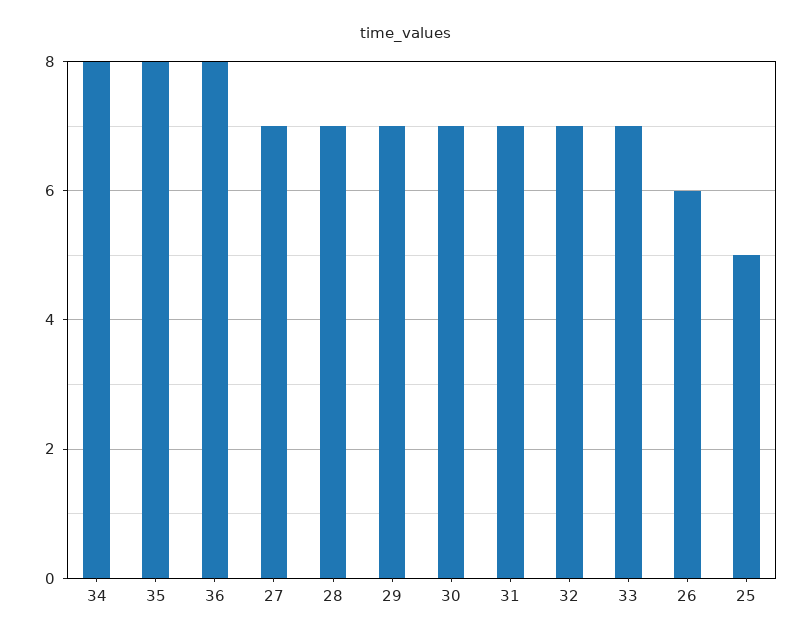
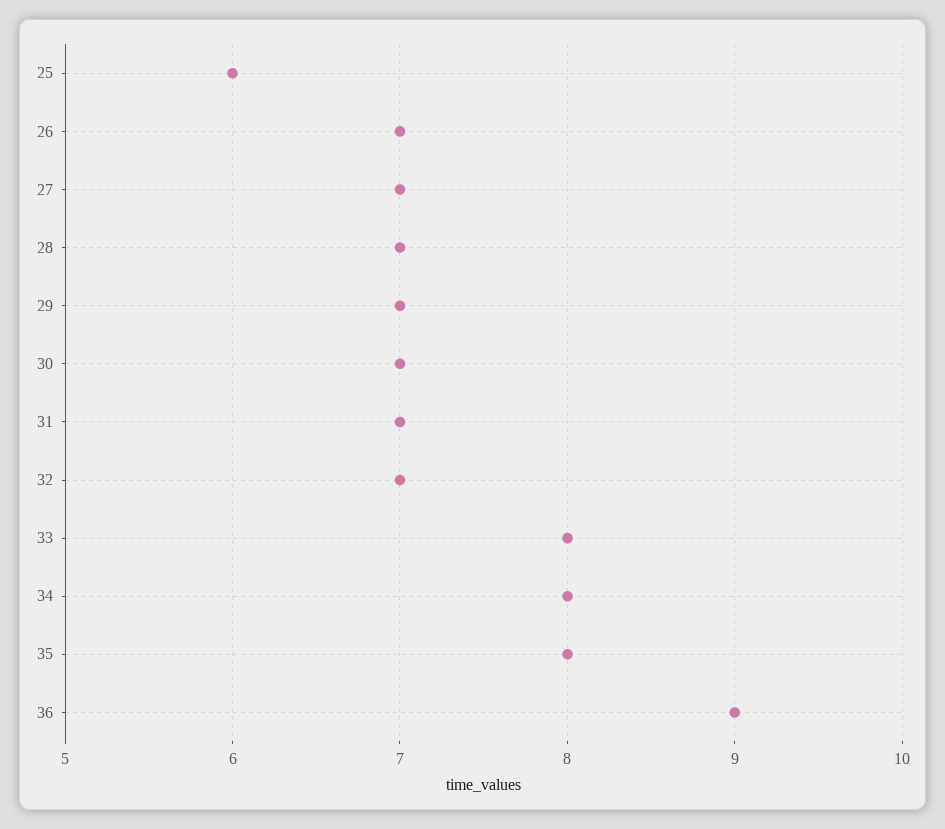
  {
    "34": 8,
    "35": 8,
-   "36": 8,
+   "36": 9,
    "27": 7,
    "28": 7,
    "29": 7,
    "30": 7,
    "31": 7,
    "32": 7,
-   "33": 7,
+   "33": 8,
-   "26": 6,
+   "26": 7,
-   "25": 5
+   "25": 6
  }

